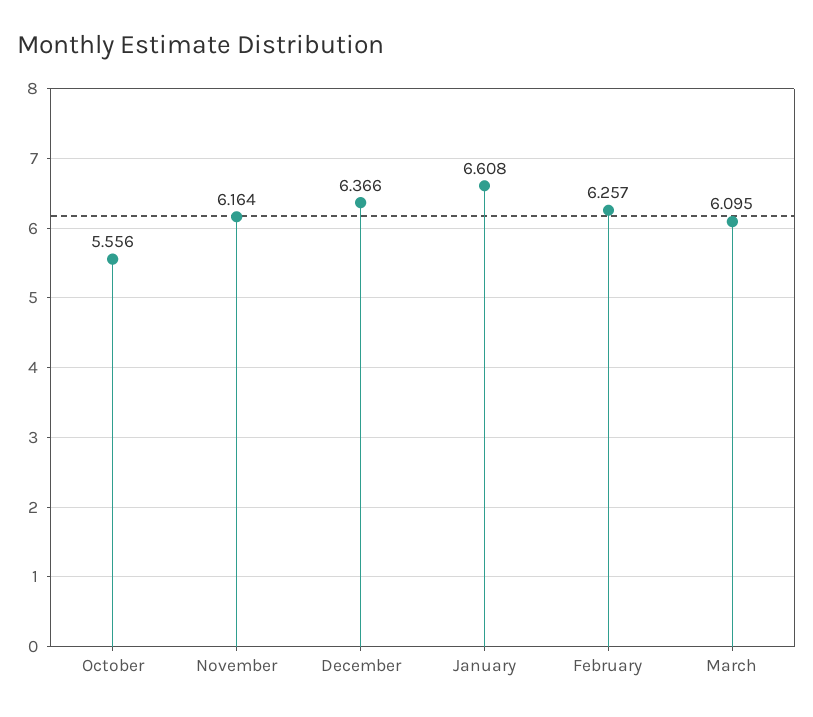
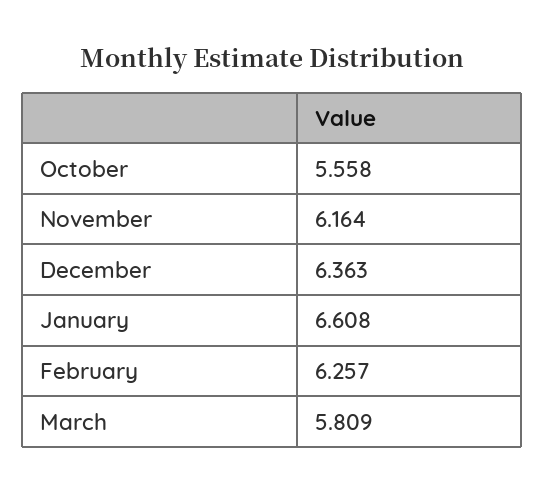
  {
-   "October": 5.556,
+   "October": 5.558,
    "November": 6.164,
-   "December": 6.366,
+   "December": 6.363,
    "January": 6.608,
    "February": 6.257,
-   "March": 6.095
+   "March": 5.809
  }

